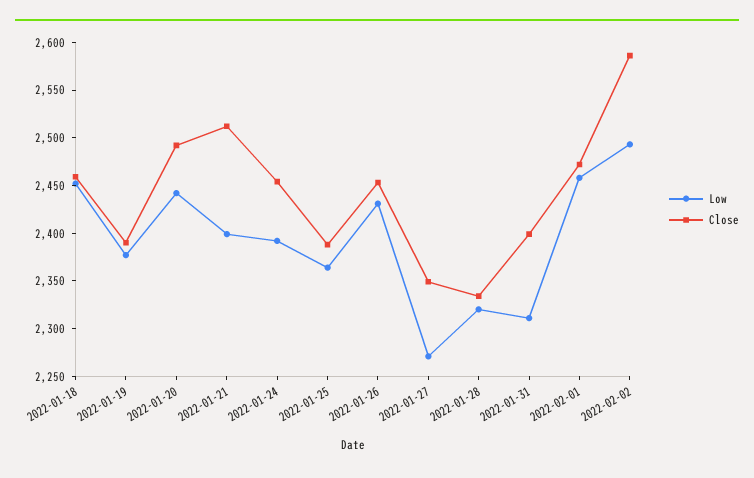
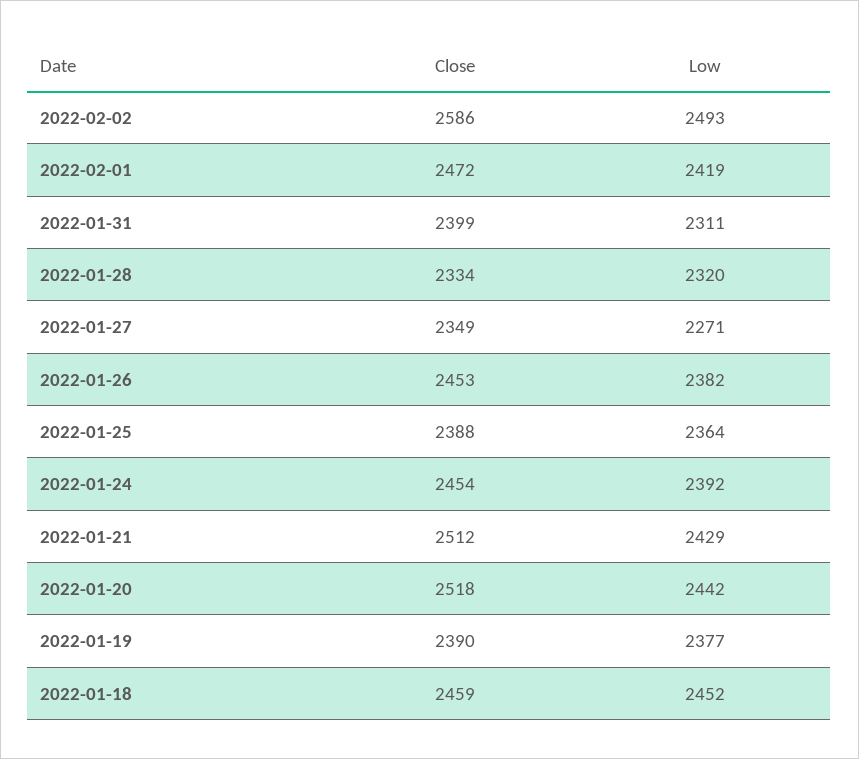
  {
    "Low": {
      "2022-01-18": 2452,
      "2022-01-19": 2377,
      "2022-01-20": 2442,
-     "2022-01-21": 2400,
+     "2022-01-21": 2429,
      "2022-01-24": 2392,
      "2022-01-25": 2364,
-     "2022-01-26": 2430,
+     "2022-01-26": 2382,
      "2022-01-27": 2271,
      "2022-01-28": 2320,
      "2022-01-31": 2311,
-     "2022-02-01": 2460,
+     "2022-02-01": 2419,
      "2022-02-02": 2493
    },
    "Close": {
      "2022-01-18": 2459,
      "2022-01-19": 2390,
-     "2022-01-20": 2490,
+     "2022-01-20": 2518,
      "2022-01-21": 2512,
      "2022-01-24": 2454,
      "2022-01-25": 2388,
      "2022-01-26": 2453,
      "2022-01-27": 2349,
      "2022-01-28": 2334,
      "2022-01-31": 2399,
      "2022-02-01": 2472,
      "2022-02-02": 2586
    }
  }

